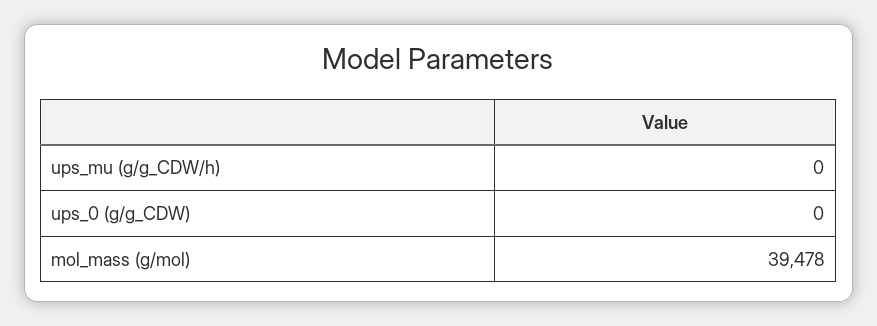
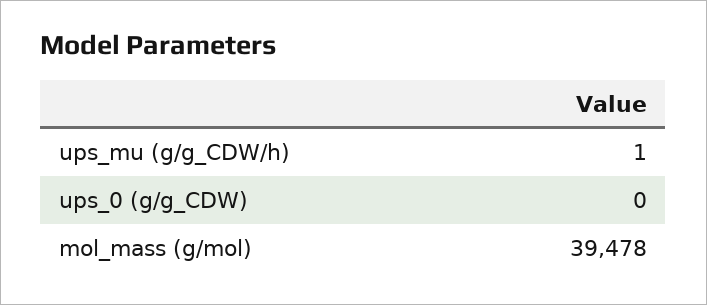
  {
-   "ups_mu (g/g_CDW/h)": 0,
+   "ups_mu (g/g_CDW/h)": 1,
    "ups_0 (g/g_CDW)": 0,
    "mol_mass (g/mol)": 39478
  }

